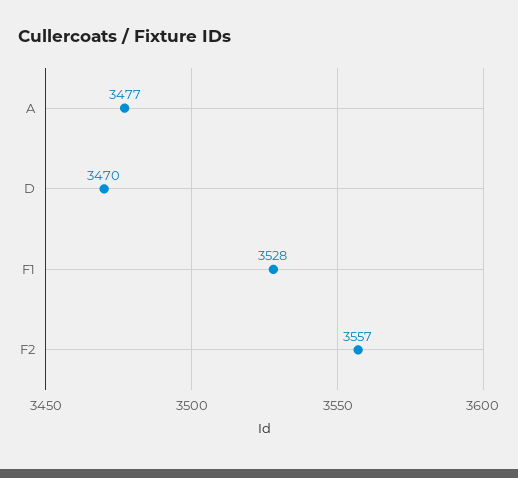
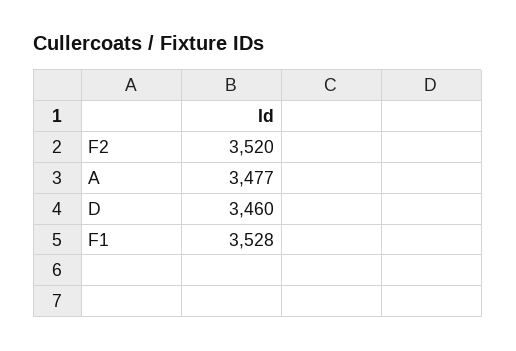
  {
    "A": 3477,
-   "D": 3470,
+   "D": 3460,
    "F1": 3528,
-   "F2": 3557
+   "F2": 3520
  }

